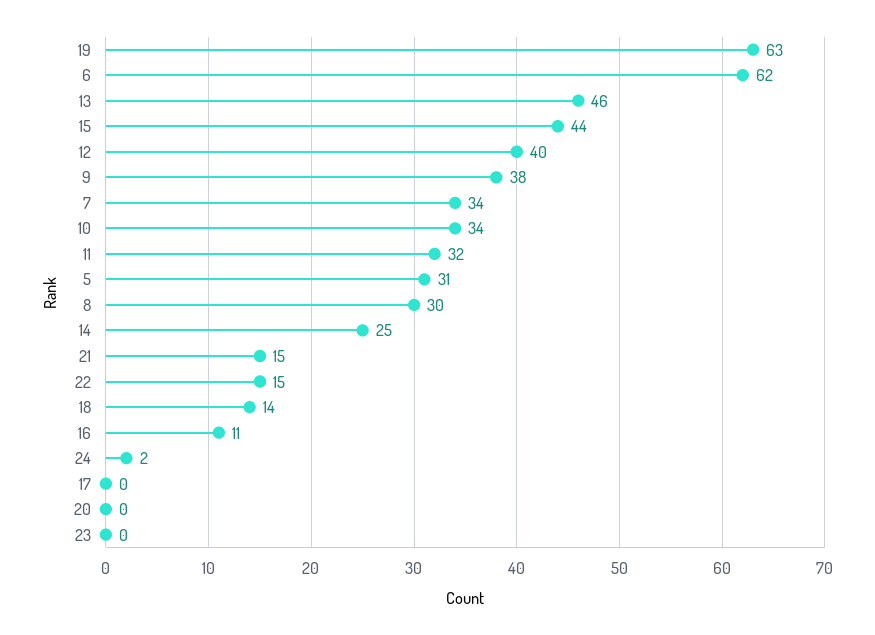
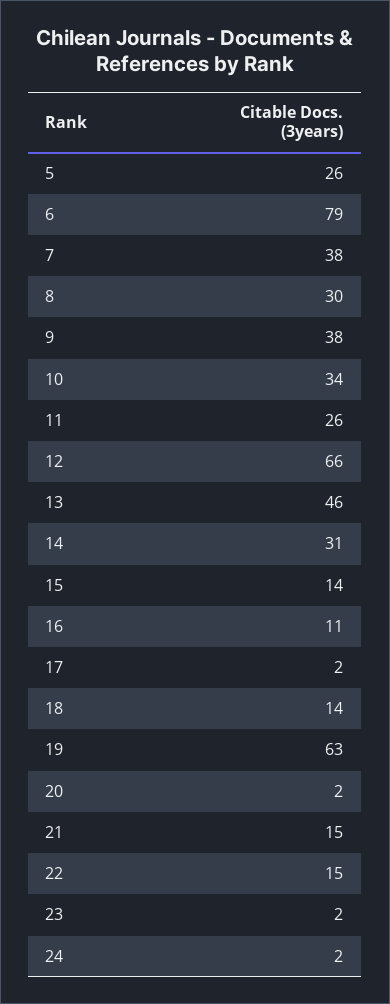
  {
    "19": 63,
-   "6": 62,
+   "6": 79,
    "13": 46,
-   "15": 44,
+   "15": 14,
-   "12": 40,
+   "12": 66,
    "9": 38,
-   "7": 34,
+   "7": 38,
    "10": 34,
-   "11": 32,
+   "11": 26,
-   "5": 31,
+   "5": 26,
    "8": 30,
-   "14": 25,
+   "14": 31,
    "21": 15,
    "22": 15,
    "18": 14,
    "16": 11,
    "24": 2,
-   "17": 0,
+   "17": 2,
-   "20": 0,
+   "20": 2,
-   "23": 0
+   "23": 2
  }

